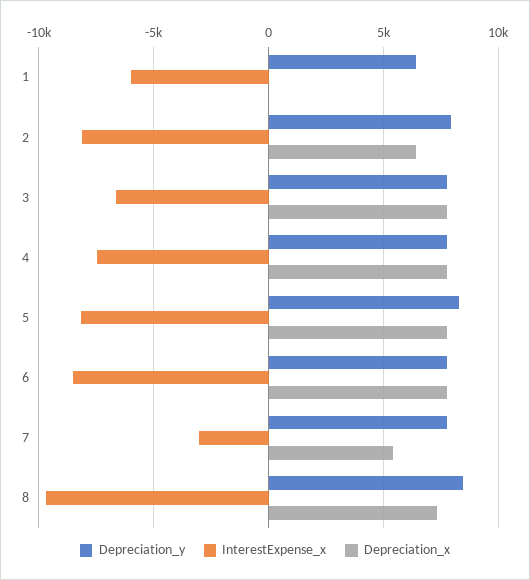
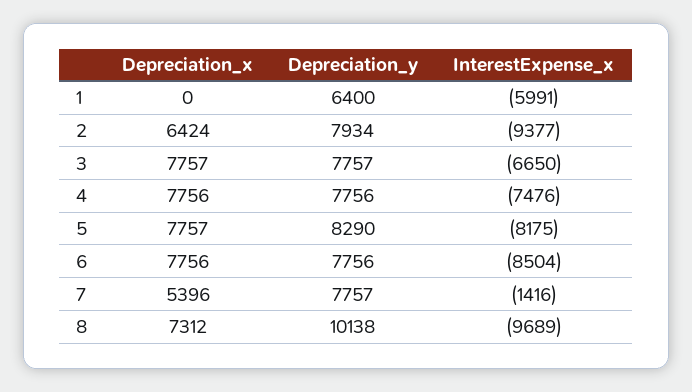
  {
    "Depreciation_y": {
      "1": 6400,
      "2": 7934,
      "3": 7757,
      "4": 7756,
      "5": 8290,
      "6": 7756,
      "7": 7757,
-     "8": 8500
+     "8": 10138
    },
    "InterestExpense_x": {
      "1": -5991,
-     "2": -8000,
+     "2": -9377,
      "3": -6650,
      "4": -7476,
      "5": -8175,
      "6": -8504,
-     "7": -3000,
+     "7": -1416,
      "8": -9689
    },
    "Depreciation_x": {
      "1": 0,
      "2": 6424,
      "3": 7757,
      "4": 7756,
      "5": 7757,
      "6": 7756,
      "7": 5396,
      "8": 7312
    }
  }

